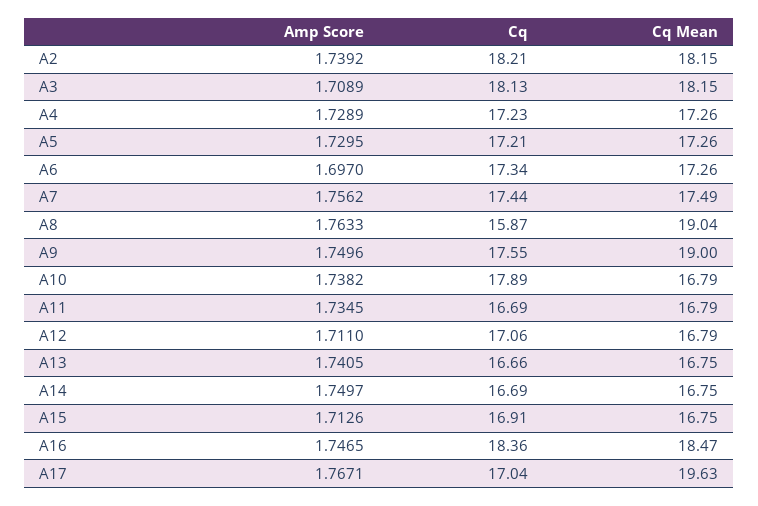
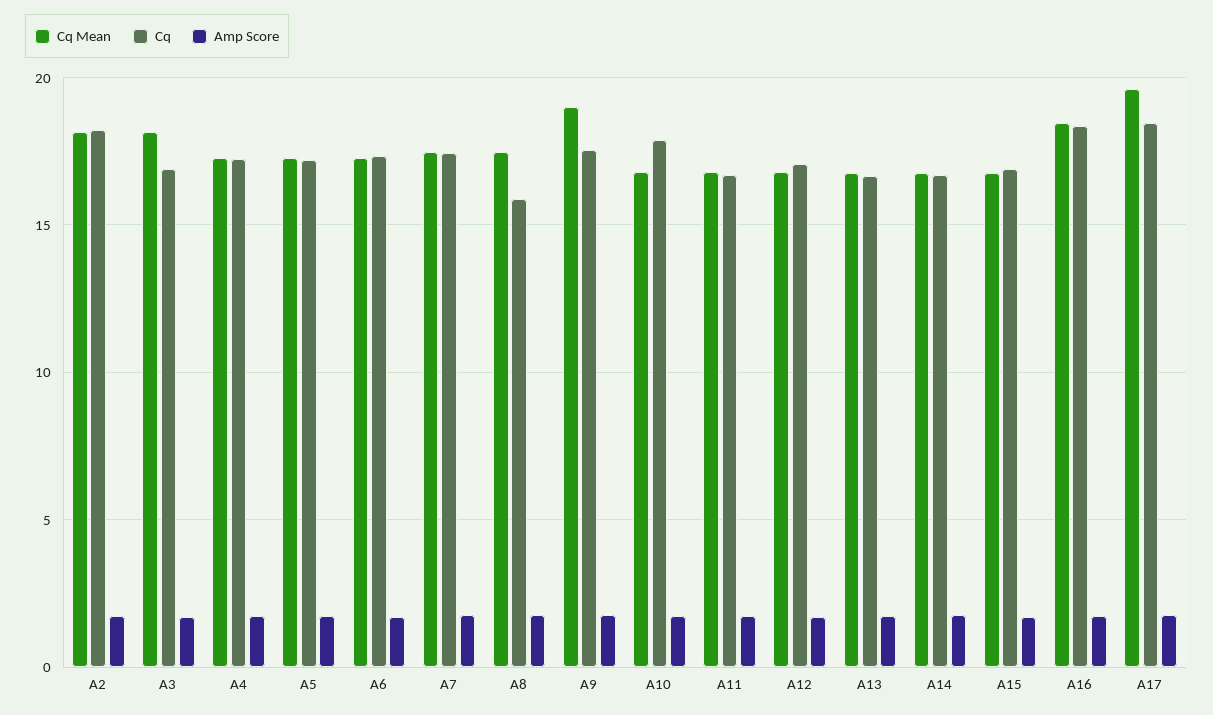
  {
    "Amp Score": {
      "A2": 1.7392,
      "A3": 1.7089,
      "A4": 1.7289,
      "A5": 1.7295,
      "A6": 1.697,
      "A7": 1.7562,
      "A8": 1.7633,
      "A9": 1.7496,
      "A10": 1.7382,
      "A11": 1.7345,
      "A12": 1.711,
      "A13": 1.7405,
      "A14": 1.7497,
      "A15": 1.7126,
      "A16": 1.7465,
      "A17": 1.7671
    },
    "Cq": {
      "A2": 18.21,
-     "A3": 18.13,
+     "A3": 17,
      "A4": 17.23,
      "A5": 17.21,
      "A6": 17.34,
      "A7": 17.44,
      "A8": 15.87,
      "A9": 17.55,
      "A10": 17.89,
      "A11": 16.69,
      "A12": 17.06,
      "A13": 16.66,
      "A14": 16.69,
      "A15": 16.91,
      "A16": 18.36,
-     "A17": 17.04
+     "A17": 18.5
    },
    "Cq Mean": {
      "A2": 18.15,
      "A3": 18.15,
      "A4": 17.26,
      "A5": 17.26,
      "A6": 17.26,
      "A7": 17.49,
-     "A8": 19.04,
+     "A8": 17.5,
      "A9": 19,
      "A10": 16.79,
      "A11": 16.79,
      "A12": 16.79,
      "A13": 16.75,
      "A14": 16.75,
      "A15": 16.75,
      "A16": 18.47,
      "A17": 19.63
    }
  }

